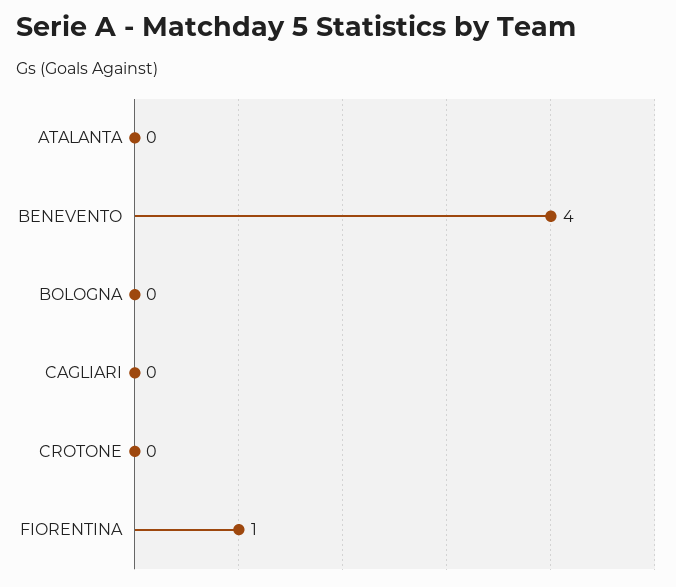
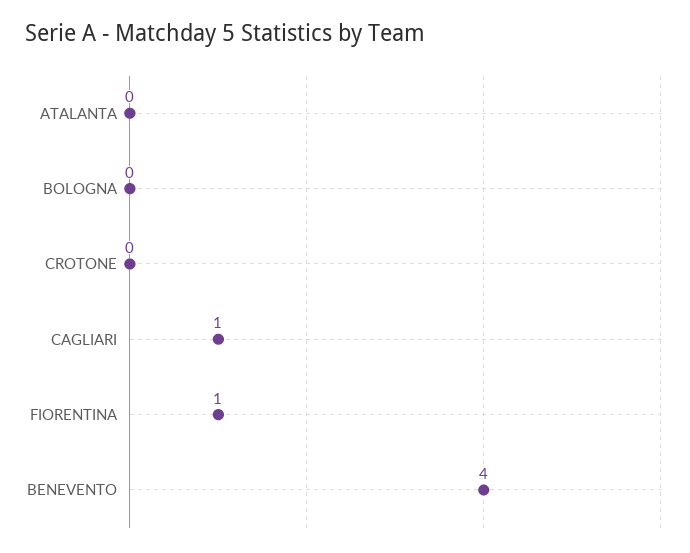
  {
    "ATALANTA": 0,
    "BENEVENTO": 4,
    "BOLOGNA": 0,
-   "CAGLIARI": 0,
+   "CAGLIARI": 1,
    "CROTONE": 0,
    "FIORENTINA": 1
  }

